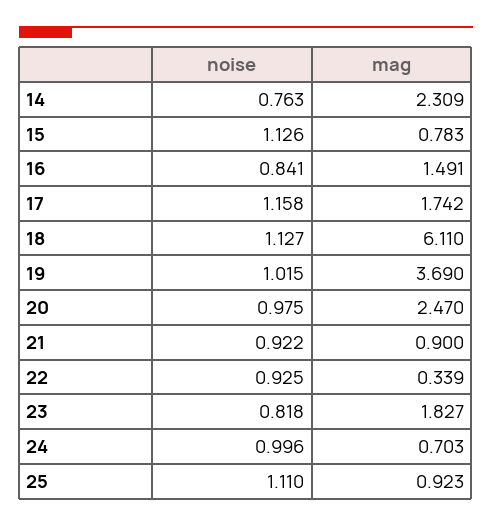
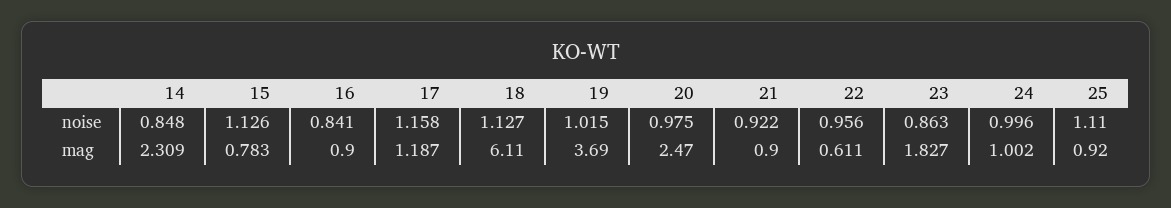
  {
    "noise": {
-     "14": 0.763,
+     "14": 0.848,
      "15": 1.126,
      "16": 0.841,
      "17": 1.158,
      "18": 1.127,
      "19": 1.015,
      "20": 0.975,
      "21": 0.922,
-     "22": 0.925,
+     "22": 0.956,
-     "23": 0.818,
+     "23": 0.863,
      "24": 0.996,
      "25": 1.11
    },
    "mag": {
      "14": 2.309,
      "15": 0.783,
-     "16": 1.491,
+     "16": 0.9,
-     "17": 1.742,
+     "17": 1.187,
      "18": 6.11,
      "19": 3.69,
      "20": 2.47,
      "21": 0.9,
-     "22": 0.339,
+     "22": 0.611,
      "23": 1.827,
-     "24": 0.703,
+     "24": 1.002,
-     "25": 0.923
+     "25": 0.92
    }
  }

